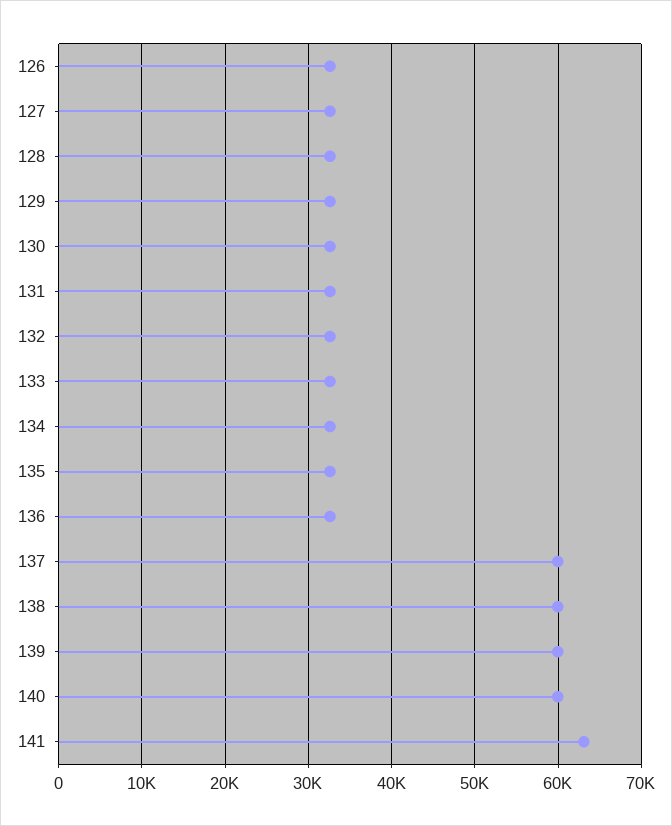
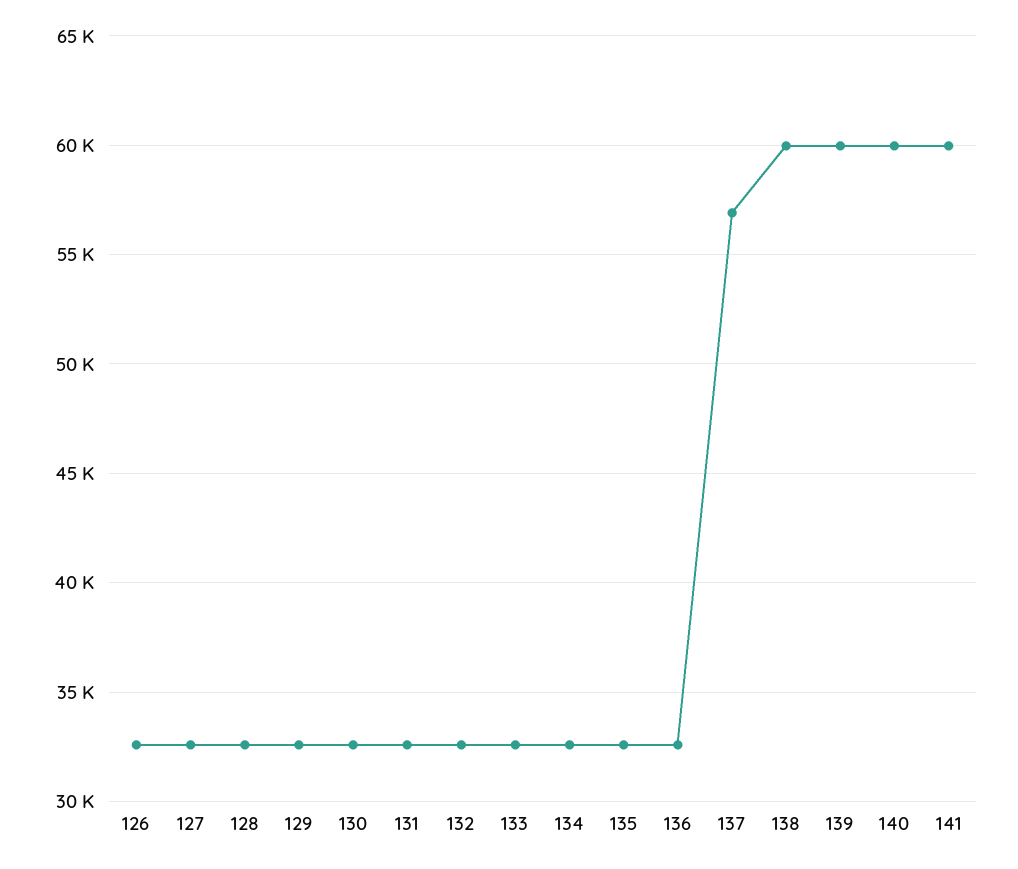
  {
    "126": 32500,
    "127": 32500,
    "128": 32500,
    "129": 32500,
    "130": 32500,
    "131": 32500,
    "132": 32500,
    "133": 32500,
    "134": 32500,
    "135": 32500,
    "136": 32500,
-   "137": 60000,
+   "137": 57000,
    "138": 60000,
    "139": 60000,
    "140": 60000,
-   "141": 63000
+   "141": 60000
  }

